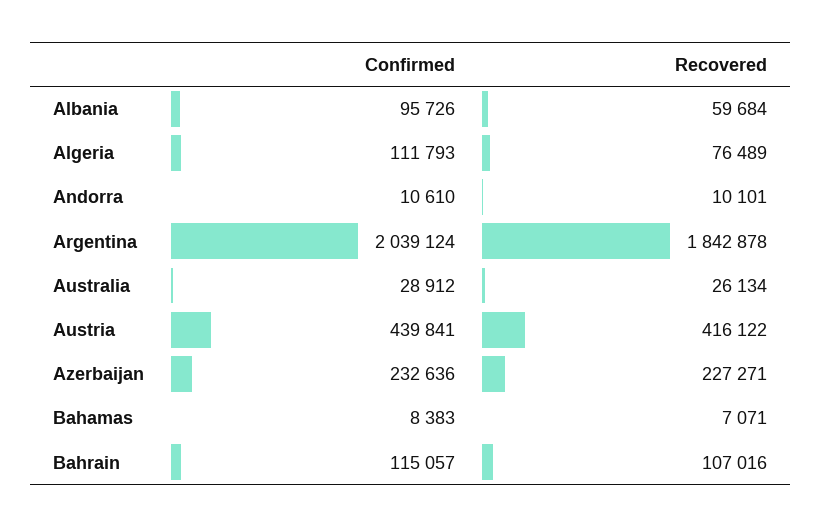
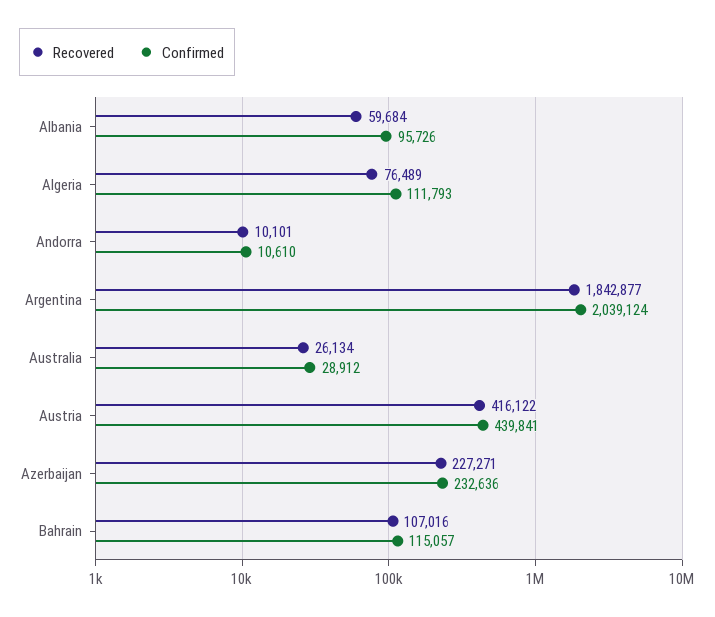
  {
    "Confirmed": {
      "Albania": 95726,
      "Algeria": 111793,
      "Andorra": 10610,
      "Argentina": 2039124,
      "Australia": 28912,
      "Austria": 439841,
      "Azerbaijan": 232636,
-     "Bahamas": 8383,
      "Bahrain": 115057
    },
    "Recovered": {
      "Albania": 59684,
      "Algeria": 76489,
      "Andorra": 10101,
-     "Argentina": 1842878,
+     "Argentina": 1842877,
      "Australia": 26134,
      "Austria": 416122,
      "Azerbaijan": 227271,
-     "Bahamas": 7071,
      "Bahrain": 107016
    }
  }

